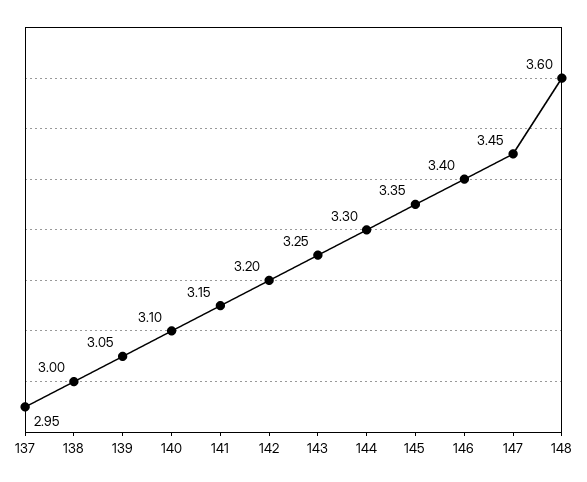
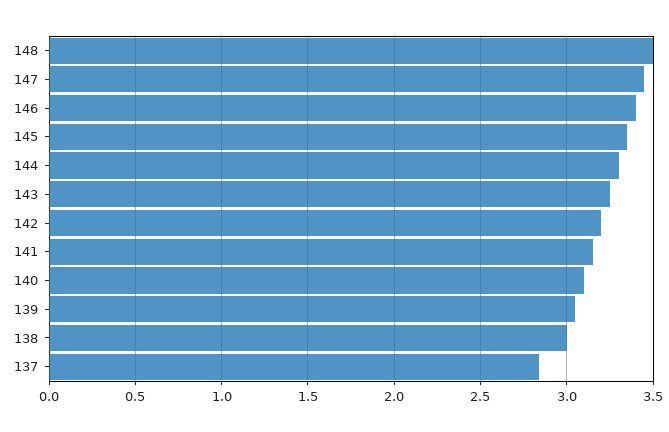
  {
-   "137": 2.95,
+   "137": 2.85,
    "138": 3,
    "139": 3.05,
    "140": 3.1,
    "141": 3.15,
    "142": 3.2,
    "143": 3.25,
    "144": 3.3,
    "145": 3.35,
    "146": 3.4,
    "147": 3.45,
-   "148": 3.6
+   "148": 3.5
  }

